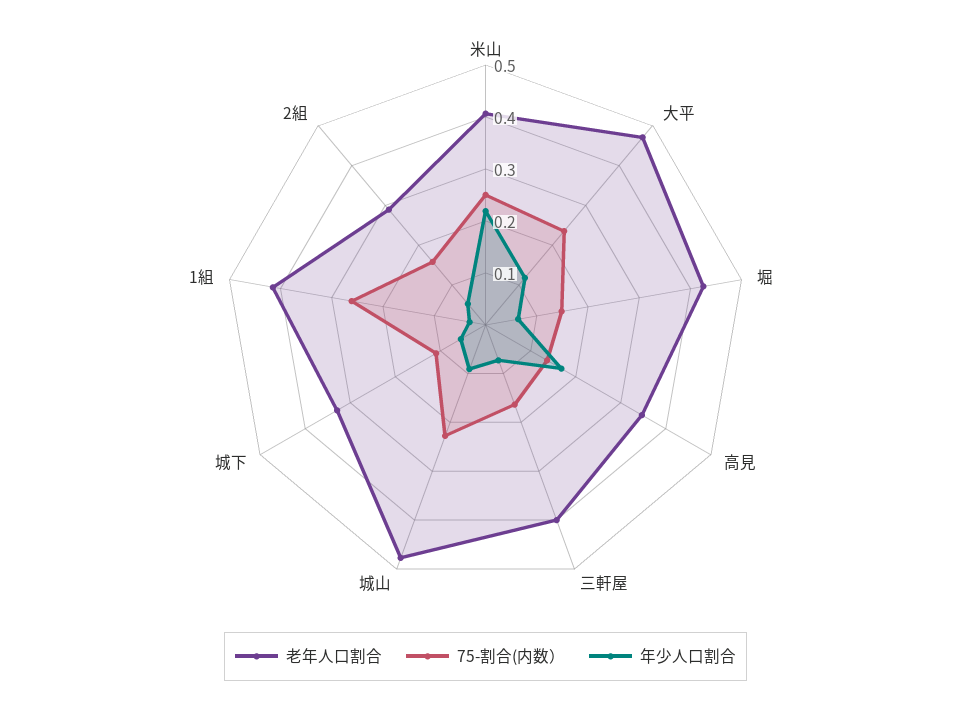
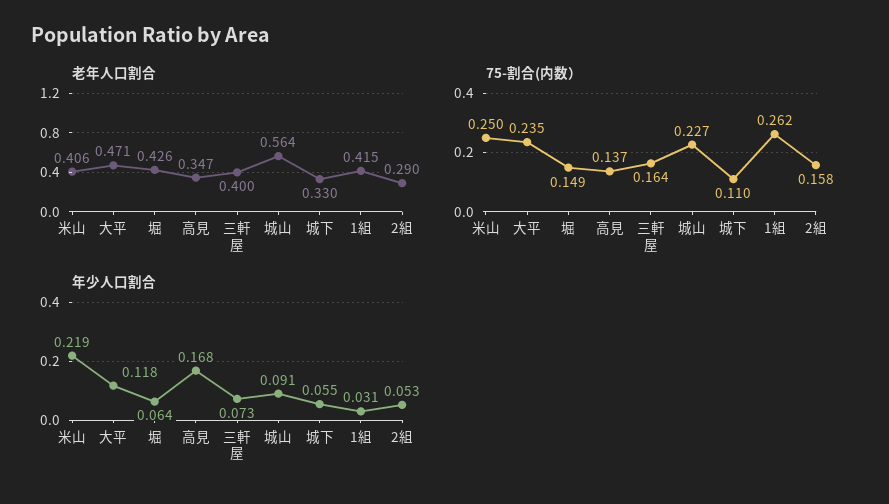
  {
    "老年人口割合": {
      "米山": 0.406,
      "大平": 0.471,
      "堀": 0.426,
      "高見": 0.347,
      "三軒屋": 0.4,
-     "城山": 0.48,
+     "城山": 0.564,
      "城下": 0.33,
      "1組": 0.415,
      "2組": 0.29
    },
    "75-割合(内数）": {
      "米山": 0.25,
      "大平": 0.235,
      "堀": 0.149,
      "高見": 0.137,
      "三軒屋": 0.164,
      "城山": 0.227,
      "城下": 0.11,
      "1組": 0.262,
      "2組": 0.158
    },
    "年少人口割合": {
      "米山": 0.219,
      "大平": 0.118,
      "堀": 0.064,
      "高見": 0.168,
      "三軒屋": 0.073,
      "城山": 0.091,
      "城下": 0.055,
      "1組": 0.031,
      "2組": 0.053
    }
  }

